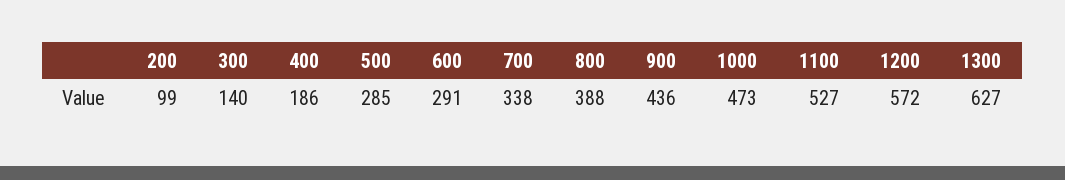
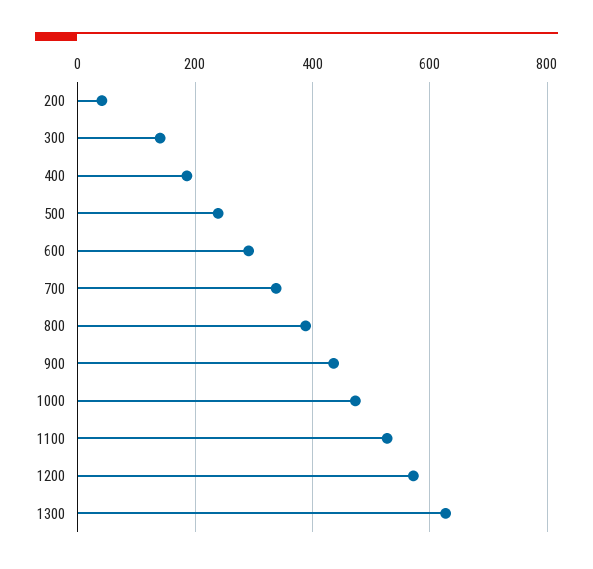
  {
-   "200": 99,
+   "200": 40,
    "300": 140,
    "400": 186,
-   "500": 285,
+   "500": 240,
    "600": 291,
    "700": 338,
    "800": 388,
    "900": 436,
    "1000": 473,
    "1100": 527,
    "1200": 572,
    "1300": 627
  }

